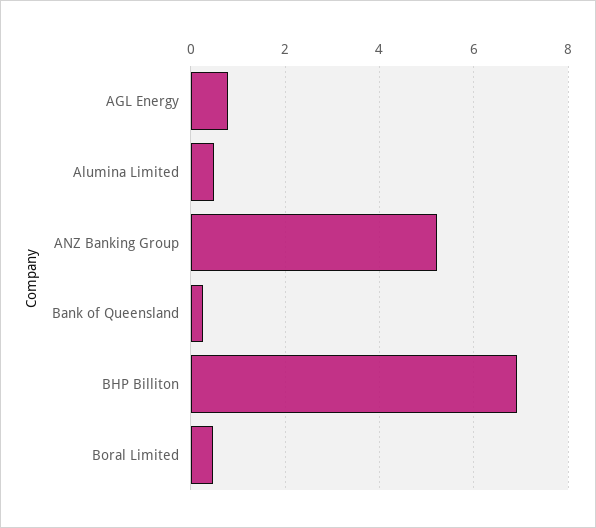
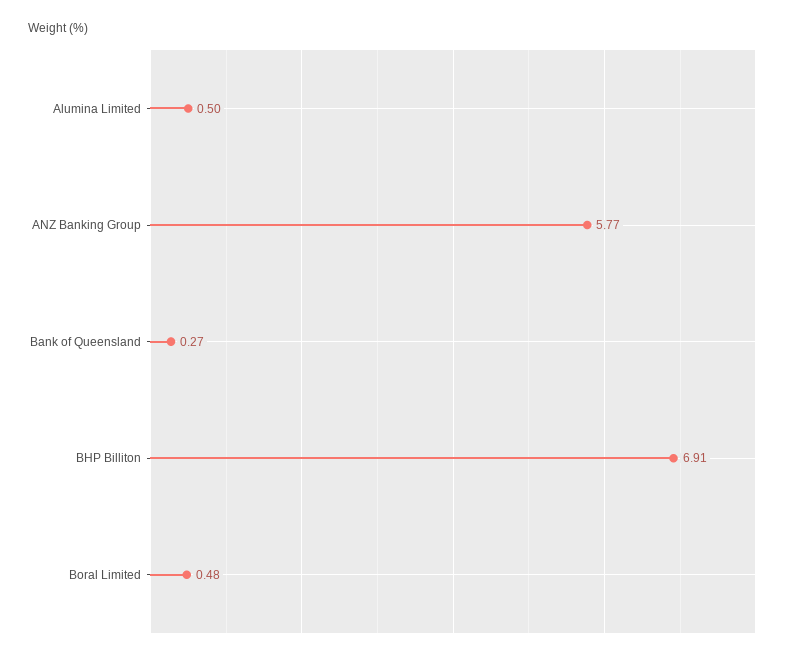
  {
-   "AGL Energy": 0.8,
    "Alumina Limited": 0.5,
-   "ANZ Banking Group": 5.2,
+   "ANZ Banking Group": 5.77,
    "Bank of Queensland": 0.27,
    "BHP Billiton": 6.91,
    "Boral Limited": 0.48
  }

